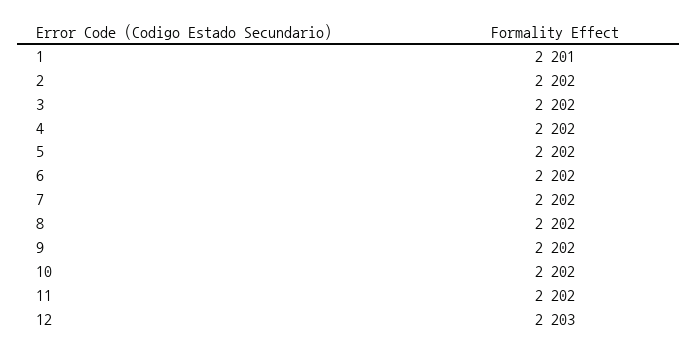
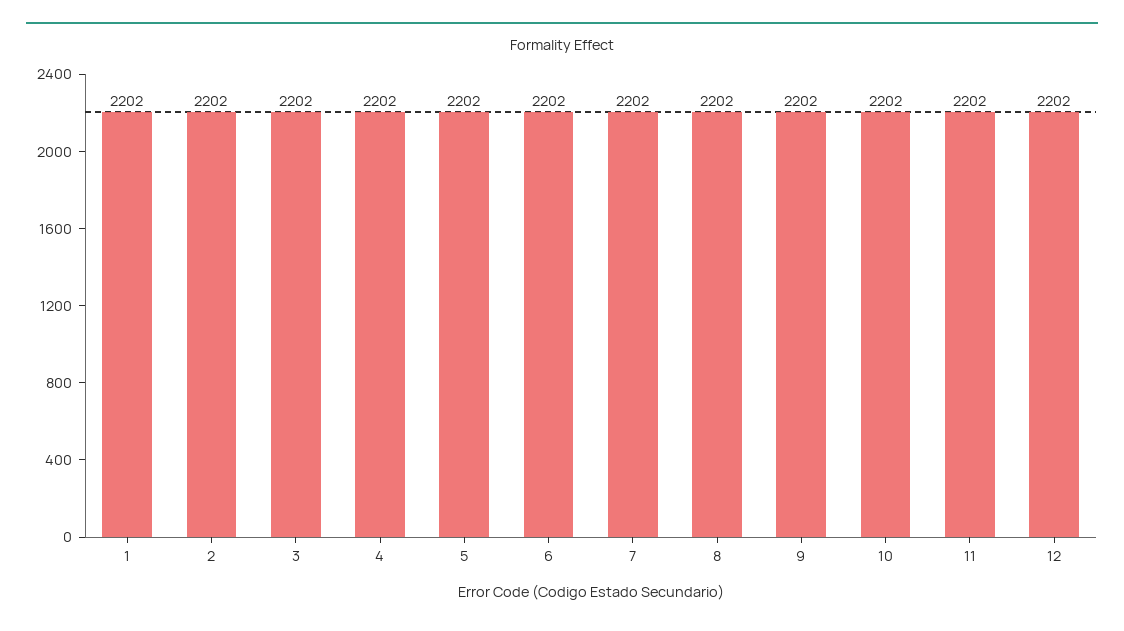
  {
-   "1": 2201,
+   "1": 2202,
    "2": 2202,
    "3": 2202,
    "4": 2202,
    "5": 2202,
    "6": 2202,
    "7": 2202,
    "8": 2202,
    "9": 2202,
    "10": 2202,
    "11": 2202,
-   "12": 2203
+   "12": 2202
  }

